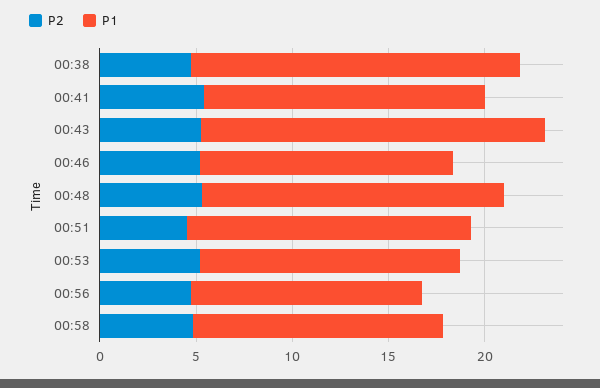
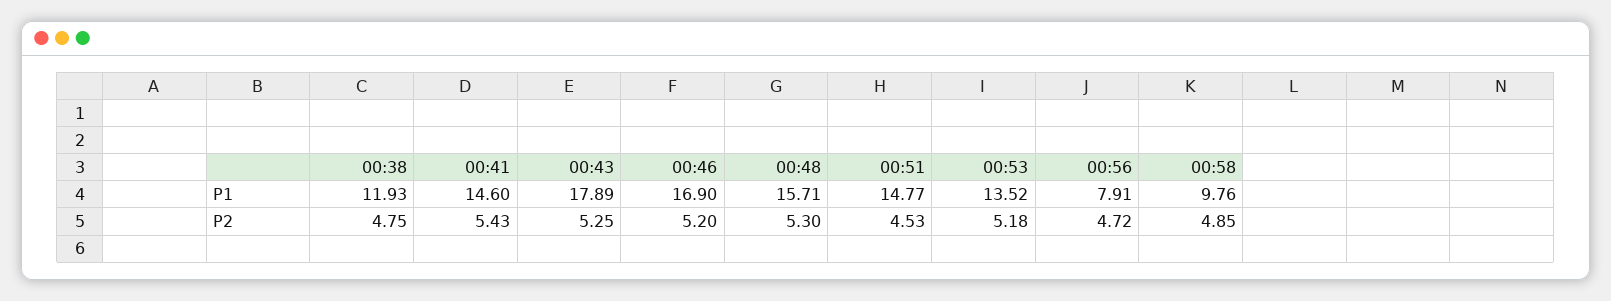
  {
    "P2": {
      "00:38": 4.75,
      "00:41": 5.43,
      "00:43": 5.25,
      "00:46": 5.2,
      "00:48": 5.3,
      "00:51": 4.53,
      "00:53": 5.18,
      "00:56": 4.72,
      "00:58": 4.85
    },
    "P1": {
-     "00:38": 17,
+     "00:38": 11.93,
      "00:41": 14.6,
      "00:43": 17.89,
-     "00:46": 13,
+     "00:46": 16.9,
      "00:48": 15.71,
      "00:51": 14.77,
      "00:53": 13.52,
-     "00:56": 12,
+     "00:56": 7.91,
-     "00:58": 13
+     "00:58": 9.76
    }
  }

